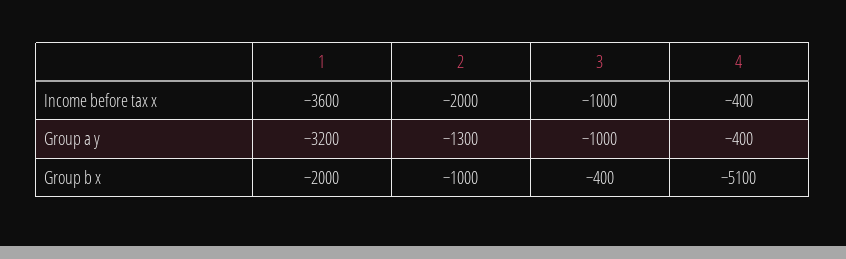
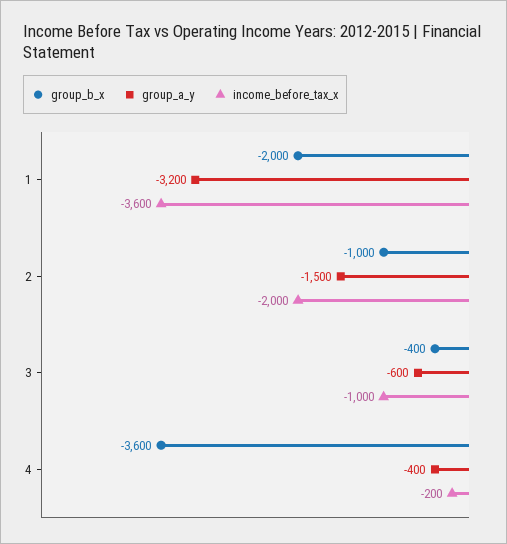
  {
    "Income before tax x": {
      "1": -3600,
      "2": -2000,
      "3": -1000,
-     "4": -400
+     "4": -200
    },
    "Group a y": {
      "1": -3200,
-     "2": -1300,
+     "2": -1500,
-     "3": -1000,
+     "3": -600,
      "4": -400
    },
    "Group b x": {
      "1": -2000,
      "2": -1000,
      "3": -400,
-     "4": -5100
+     "4": -3600
    }
  }

